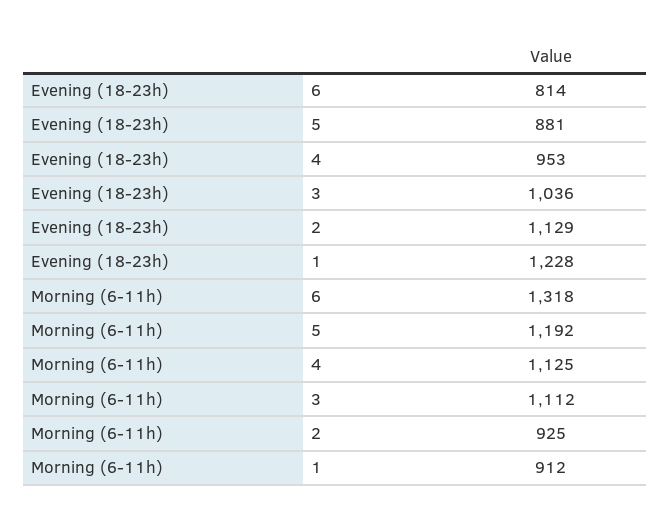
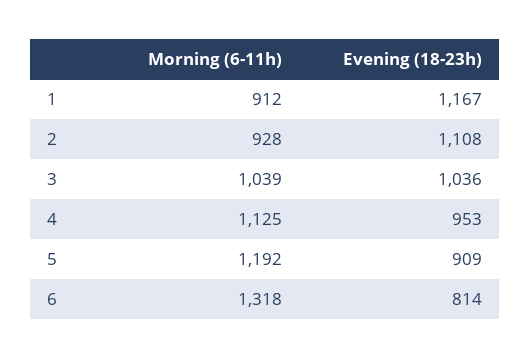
  {
    "Evening (18-23h)": {
      "6": 814,
-     "5": 881,
+     "5": 909,
      "4": 953,
      "3": 1036,
-     "2": 1129,
+     "2": 1108,
-     "1": 1228
+     "1": 1167
    },
    "Morning (6-11h)": {
      "6": 1318,
      "5": 1192,
      "4": 1125,
-     "3": 1112,
+     "3": 1039,
-     "2": 925,
+     "2": 928,
      "1": 912
    }
  }

